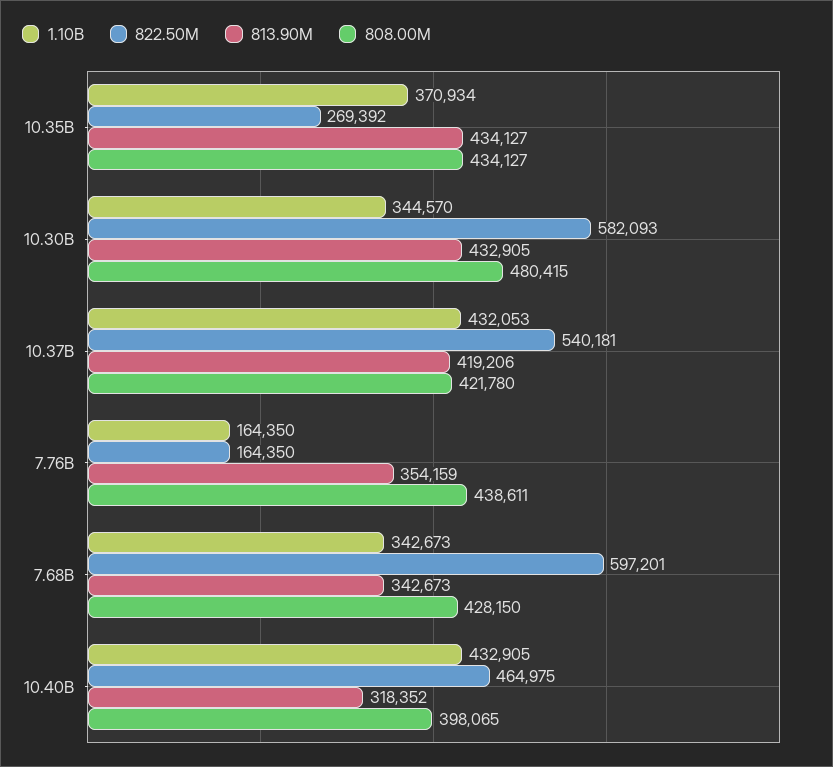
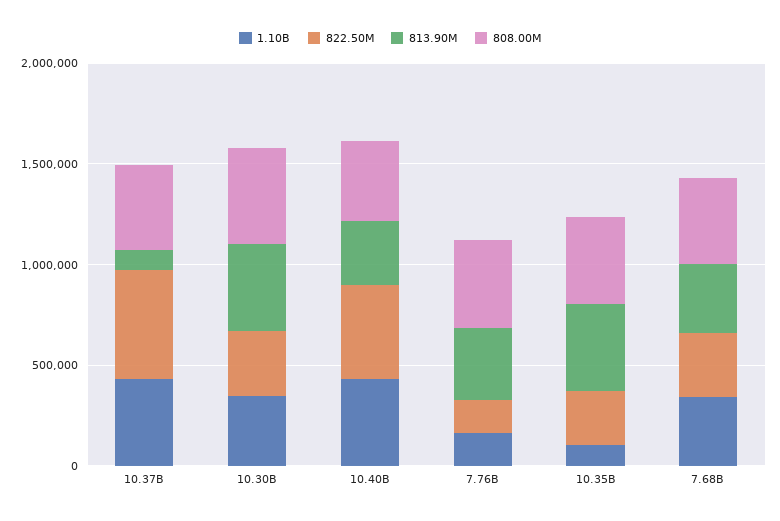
  {
    "1.10B": {
-     "10.35B": 370934,
+     "10.35B": 100000,
      "10.30B": 344570,
      "10.37B": 432053,
      "7.76B": 164350,
      "7.68B": 342673,
      "10.40B": 432905
    },
    "822.50M": {
      "10.35B": 269392,
-     "10.30B": 582093,
+     "10.30B": 300000,
      "10.37B": 540181,
      "7.76B": 164350,
-     "7.68B": 597201,
+     "7.68B": 300000,
      "10.40B": 464975
    },
    "813.90M": {
      "10.35B": 434127,
      "10.30B": 432905,
-     "10.37B": 419206,
+     "10.37B": 100000,
      "7.76B": 354159,
      "7.68B": 342673,
      "10.40B": 318352
    },
    "808.00M": {
      "10.35B": 434127,
      "10.30B": 480415,
      "10.37B": 421780,
      "7.76B": 438611,
      "7.68B": 428150,
      "10.40B": 398065
    }
  }

